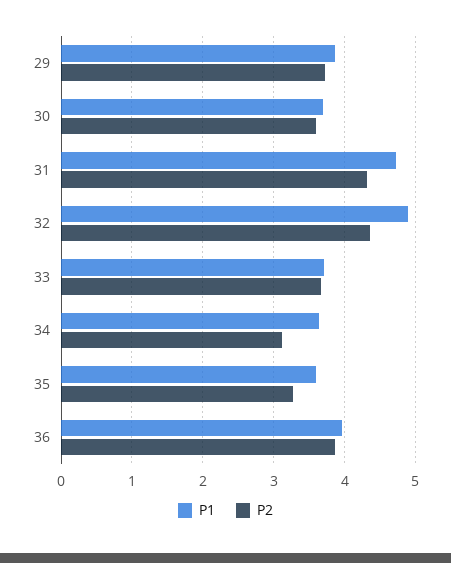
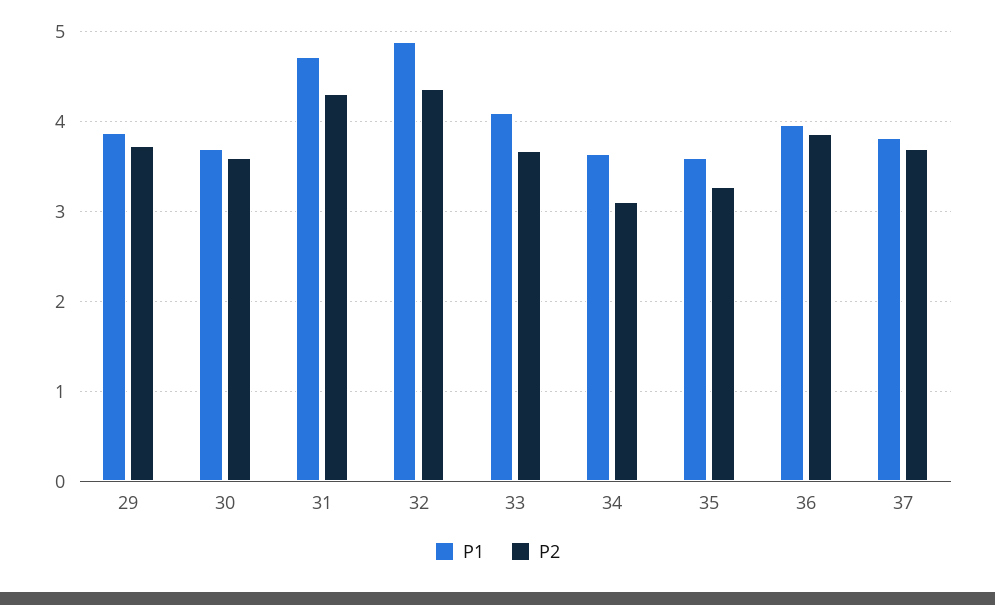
  {
    "P1": {
      "29": 3.9,
      "30": 3.7,
      "31": 4.7,
      "32": 4.9,
-     "33": 3.7,
+     "33": 4.1,
      "34": 3.6,
      "35": 3.6,
-     "36": 4
+     "36": 4,
+     "37": 3.8
    },
    "P2": {
      "29": 3.7,
      "30": 3.6,
      "31": 4.3,
      "32": 4.4,
      "33": 3.7,
      "34": 3.1,
      "35": 3.3,
-     "36": 3.9
+     "36": 3.9,
+     "37": 3.7
    }
  }

